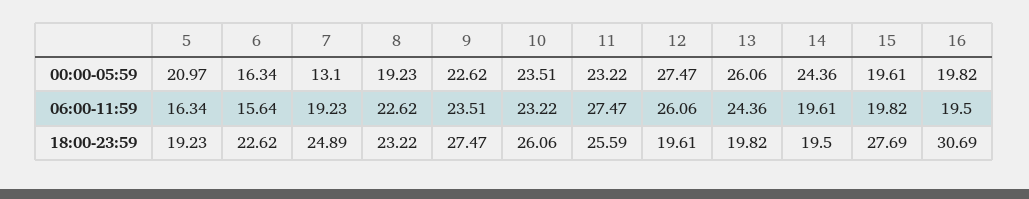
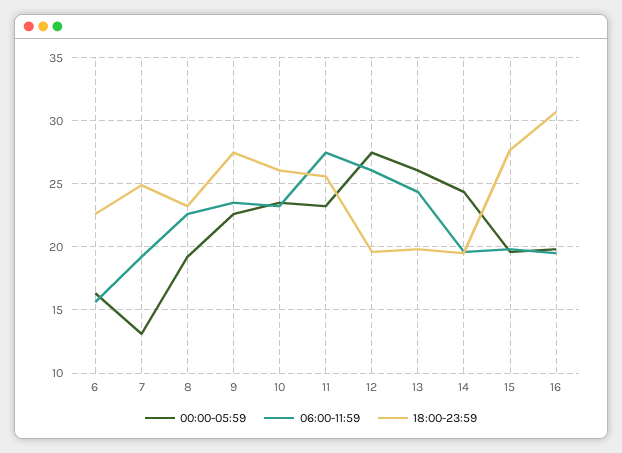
  {
    "00:00-05:59": {
-     "5": 20.97,
      "6": 16.34,
      "7": 13.1,
      "8": 19.23,
      "9": 22.62,
      "10": 23.51,
      "11": 23.22,
      "12": 27.47,
      "13": 26.06,
      "14": 24.36,
      "15": 19.61,
      "16": 19.82
    },
    "06:00-11:59": {
-     "5": 16.34,
      "6": 15.64,
      "7": 19.23,
      "8": 22.62,
      "9": 23.51,
      "10": 23.22,
      "11": 27.47,
      "12": 26.06,
      "13": 24.36,
      "14": 19.61,
      "15": 19.82,
      "16": 19.5
    },
    "18:00-23:59": {
-     "5": 19.23,
      "6": 22.62,
      "7": 24.89,
      "8": 23.22,
      "9": 27.47,
      "10": 26.06,
      "11": 25.59,
      "12": 19.61,
      "13": 19.82,
      "14": 19.5,
      "15": 27.69,
      "16": 30.69
    }
  }

